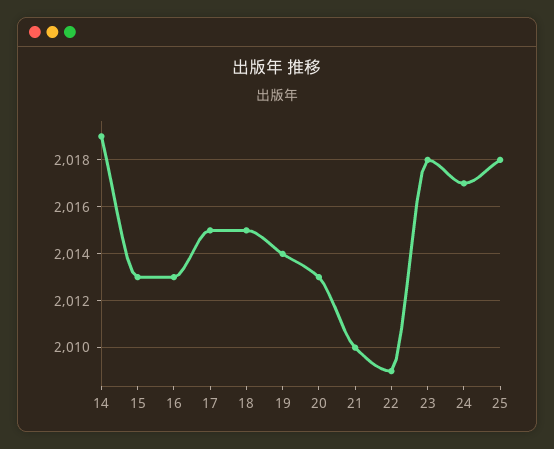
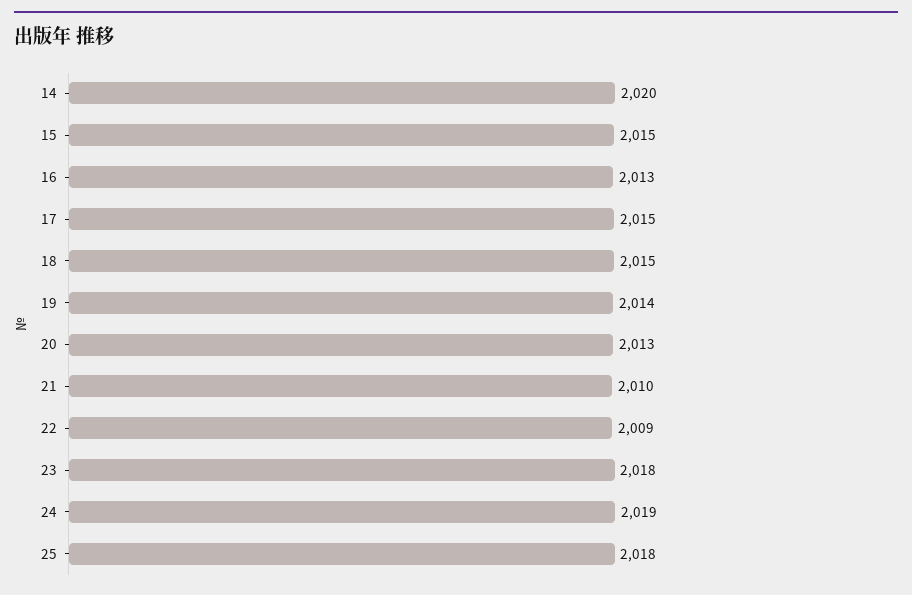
  {
-   "14": 2019,
+   "14": 2020,
-   "15": 2013,
+   "15": 2015,
    "16": 2013,
    "17": 2015,
    "18": 2015,
    "19": 2014,
    "20": 2013,
    "21": 2010,
    "22": 2009,
    "23": 2018,
-   "24": 2017,
+   "24": 2019,
    "25": 2018
  }

